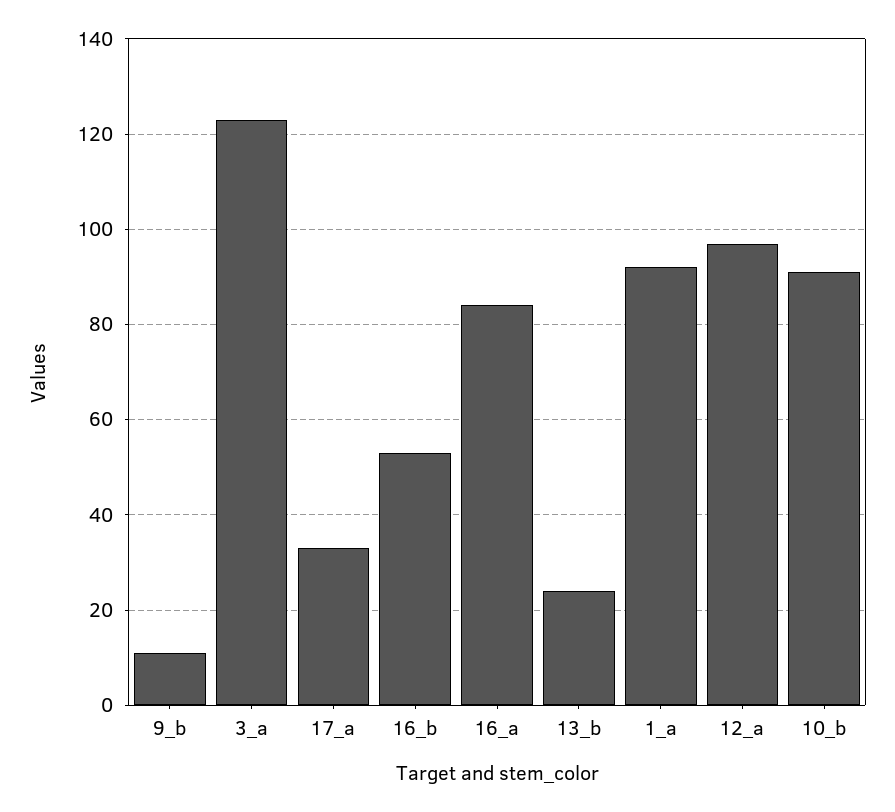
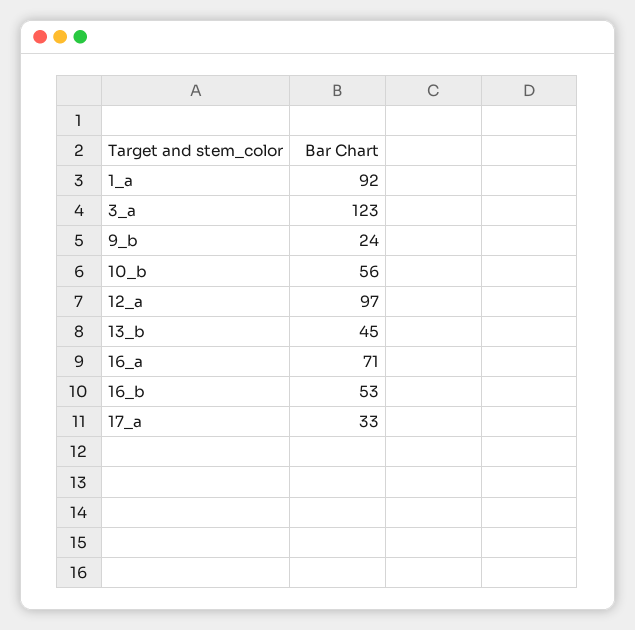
  {
-   "9_b": 10,
+   "9_b": 24,
    "3_a": 123,
    "17_a": 33,
    "16_b": 53,
-   "16_a": 85,
+   "16_a": 71,
-   "13_b": 25,
+   "13_b": 45,
    "1_a": 92,
    "12_a": 97,
-   "10_b": 90
+   "10_b": 56
  }

